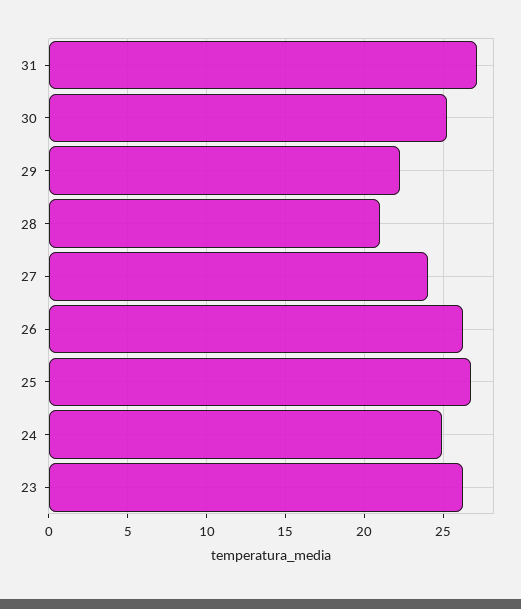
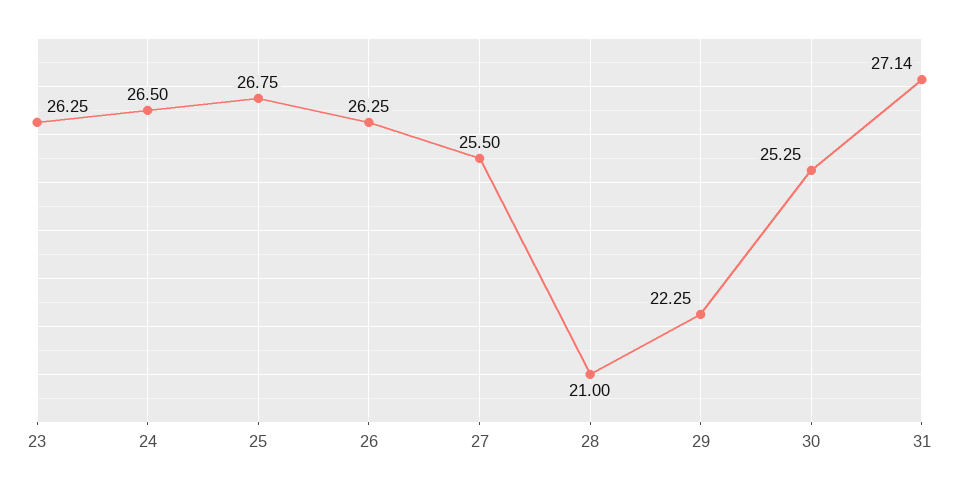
  {
    "31": 27.14,
    "30": 25.25,
    "29": 22.25,
    "28": 21,
-   "27": 24,
+   "27": 25.5,
    "26": 26.25,
    "25": 26.75,
-   "24": 25,
+   "24": 26.5,
    "23": 26.25
  }

